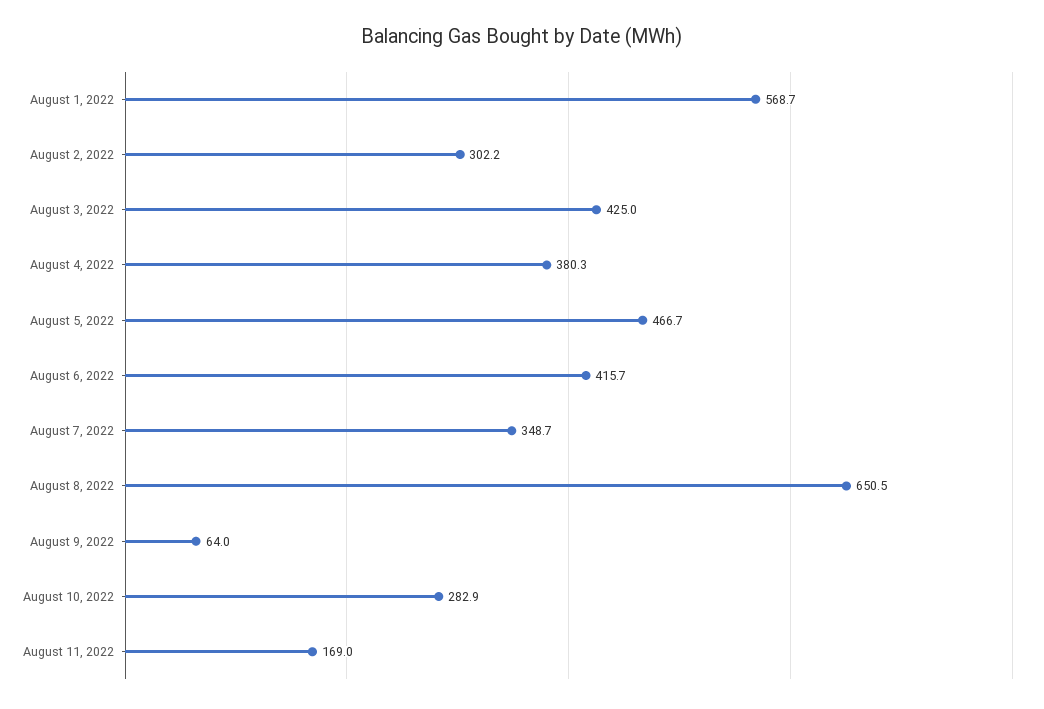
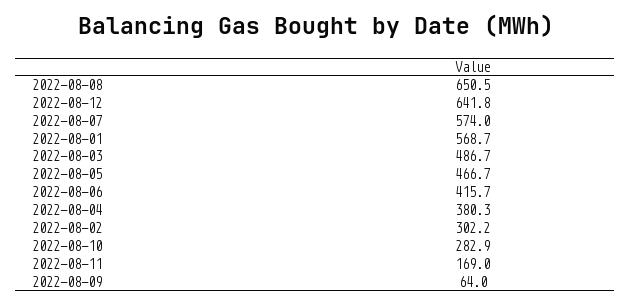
  {
    "August 1, 2022": 568.7,
    "August 2, 2022": 302.2,
-   "August 3, 2022": 425,
+   "August 3, 2022": 486.7,
    "August 4, 2022": 380.3,
    "August 5, 2022": 466.7,
    "August 6, 2022": 415.7,
-   "August 7, 2022": 348.7,
+   "August 7, 2022": 574,
    "August 8, 2022": 650.5,
    "August 9, 2022": 64,
    "August 10, 2022": 282.9,
-   "August 11, 2022": 169
+   "August 11, 2022": 169,
+   "2022-08-12": 641.8
  }

